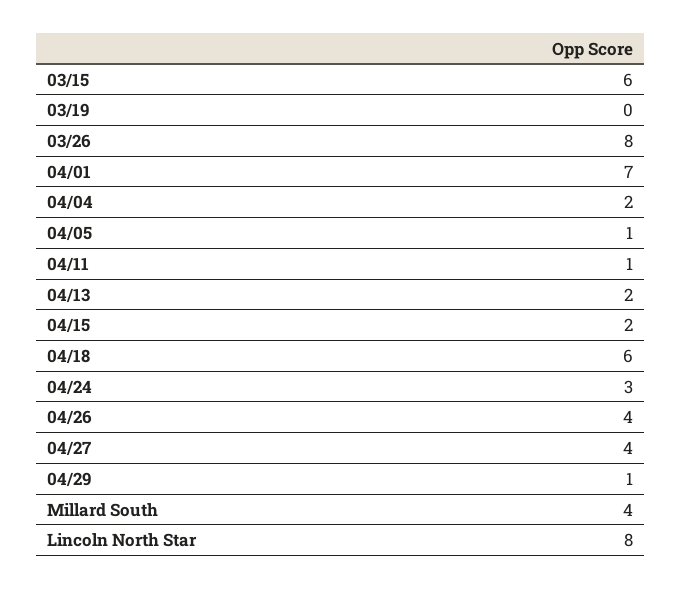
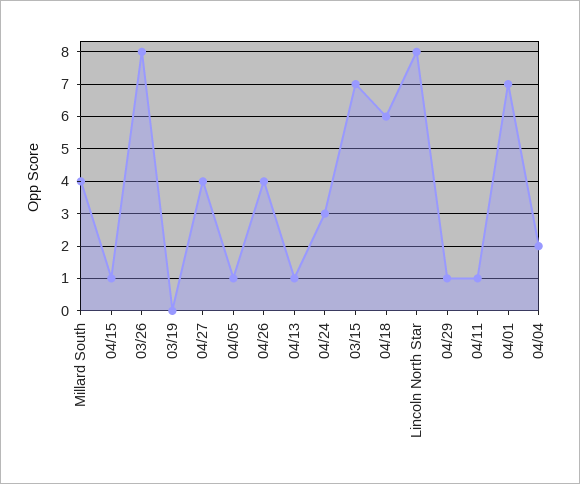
  {
-   "03/15": 6,
+   "03/15": 7,
    "03/19": 0,
    "03/26": 8,
    "04/01": 7,
    "04/04": 2,
    "04/05": 1,
    "04/11": 1,
-   "04/13": 2,
+   "04/13": 1,
-   "04/15": 2,
+   "04/15": 1,
    "04/18": 6,
    "04/24": 3,
    "04/26": 4,
    "04/27": 4,
    "04/29": 1,
    "Millard South": 4,
    "Lincoln North Star": 8
  }

